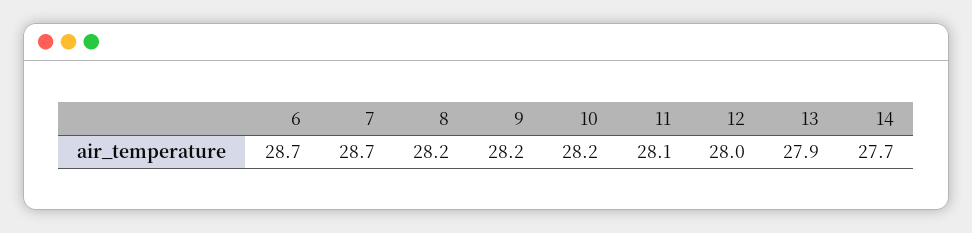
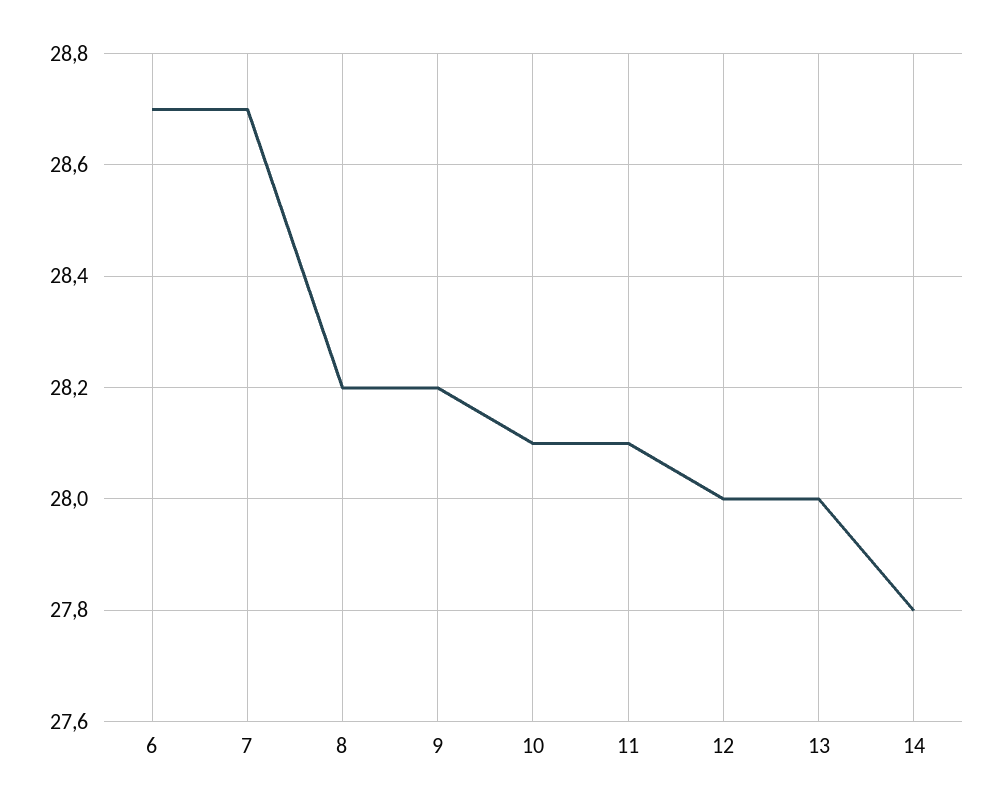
  {
    "6": 28.7,
    "7": 28.7,
    "8": 28.2,
    "9": 28.2,
-   "10": 28.2,
+   "10": 28.1,
    "11": 28.1,
    "12": 28,
-   "13": 27.9,
+   "13": 28,
-   "14": 27.7
+   "14": 27.8
  }

